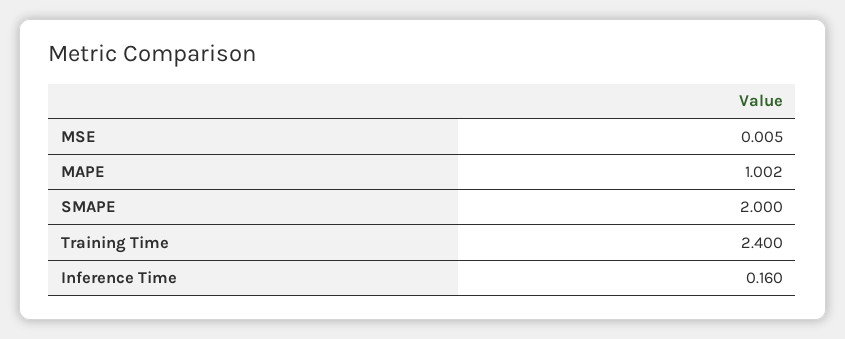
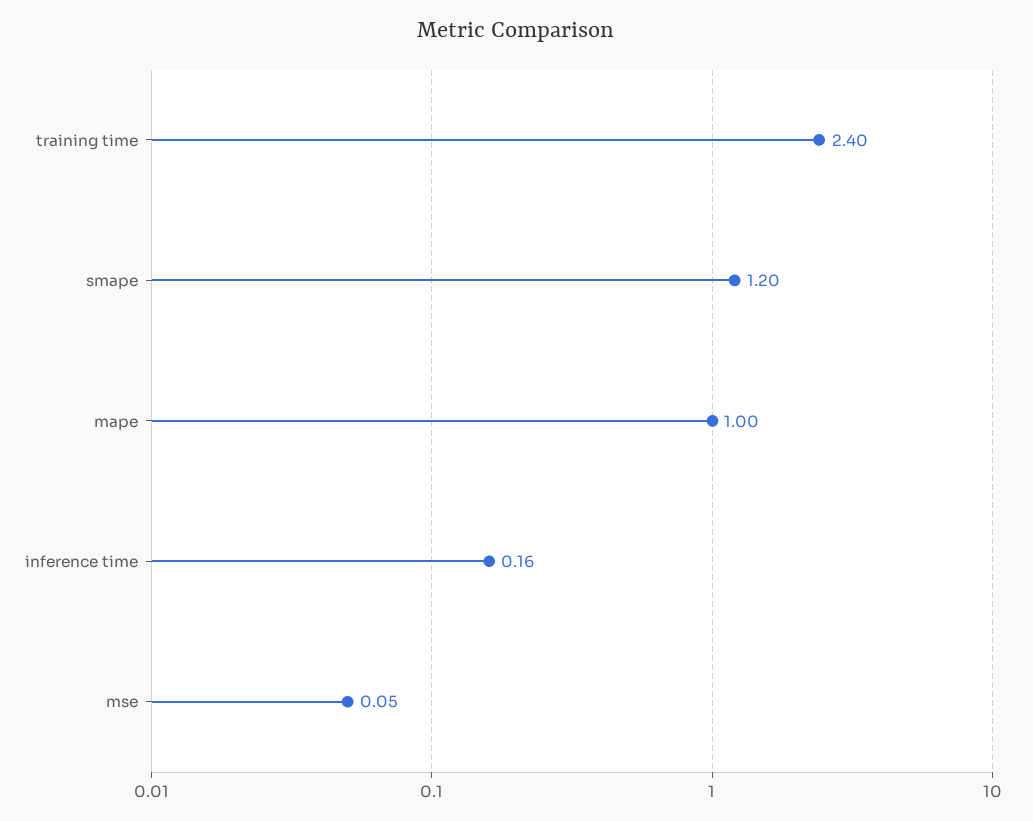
  {
-   "MSE": 0.005,
+   "MSE": 0.05,
    "MAPE": 1.002,
-   "SMAPE": 2,
+   "SMAPE": 1.2,
    "Training Time": 2.4,
    "Inference Time": 0.16
  }

